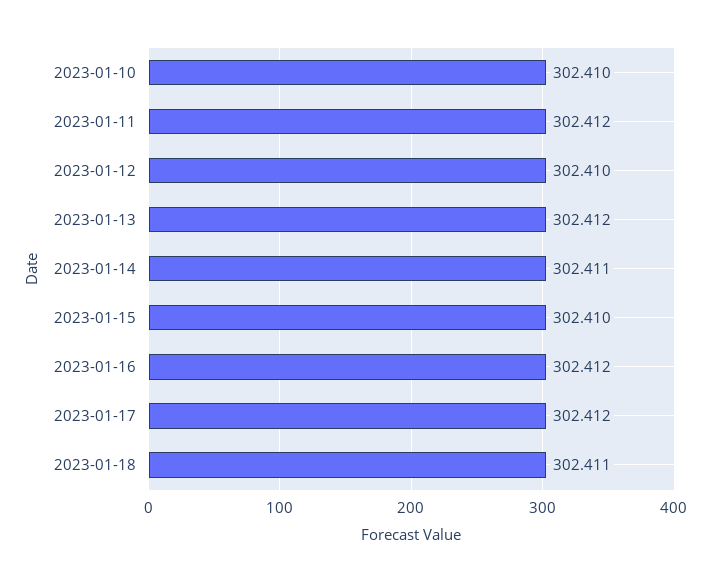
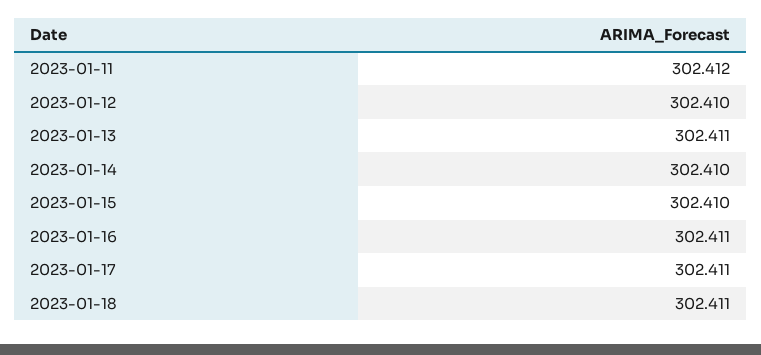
  {
-   "2023-01-10": 302.41,
    "2023-01-11": 302.412,
    "2023-01-12": 302.41,
-   "2023-01-13": 302.412,
+   "2023-01-13": 302.411,
-   "2023-01-14": 302.411,
+   "2023-01-14": 302.41,
    "2023-01-15": 302.41,
-   "2023-01-16": 302.412,
+   "2023-01-16": 302.411,
-   "2023-01-17": 302.412,
+   "2023-01-17": 302.411,
    "2023-01-18": 302.411
  }

